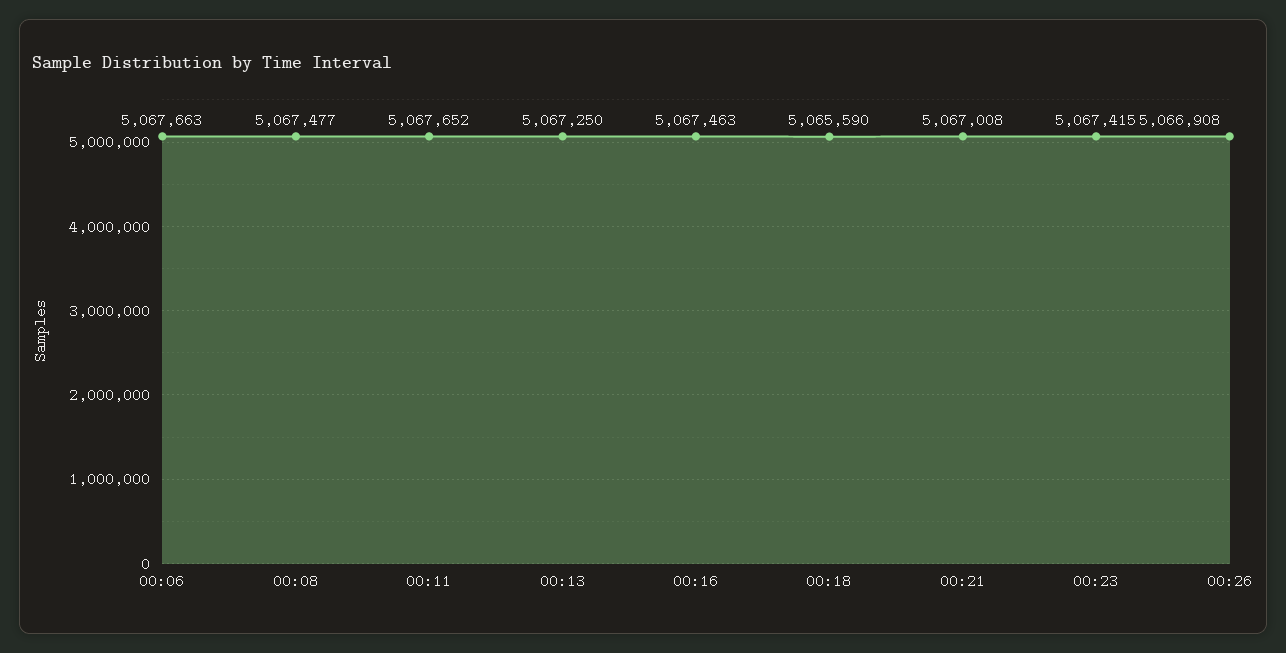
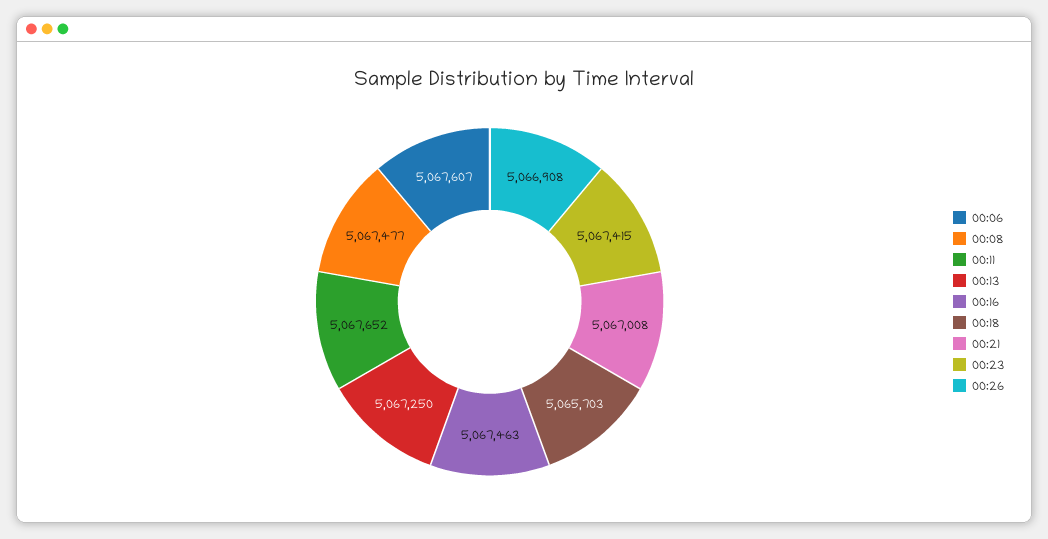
  {
-   "00:06": 5067663,
+   "00:06": 5067607,
    "00:08": 5067477,
    "00:11": 5067652,
    "00:13": 5067250,
    "00:16": 5067463,
-   "00:18": 5065590,
+   "00:18": 5065703,
    "00:21": 5067008,
    "00:23": 5067415,
    "00:26": 5066908
  }

